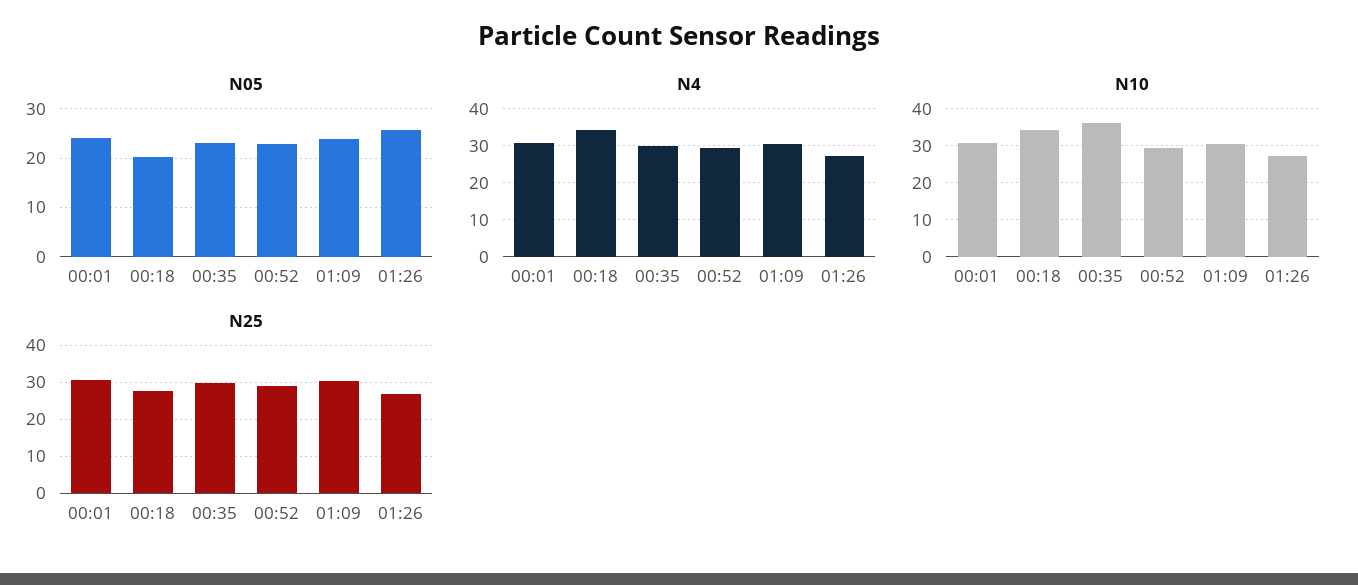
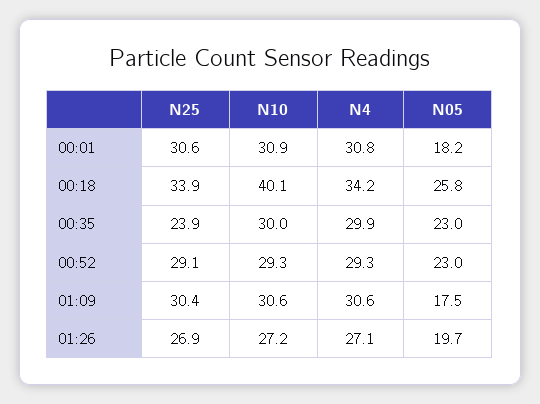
  {
    "N05": {
-     "00:01": 24,
+     "00:01": 18.2,
-     "00:18": 20,
+     "00:18": 25.8,
      "00:35": 23,
      "00:52": 23,
-     "01:09": 24,
+     "01:09": 17.5,
-     "01:26": 26
+     "01:26": 19.7
    },
    "N4": {
      "00:01": 30.8,
      "00:18": 34.2,
      "00:35": 29.9,
      "00:52": 29.3,
      "01:09": 30.6,
      "01:26": 27.1
    },
    "N10": {
      "00:01": 30.9,
-     "00:18": 34,
+     "00:18": 40.1,
-     "00:35": 36,
+     "00:35": 30,
      "00:52": 29.3,
      "01:09": 30.6,
      "01:26": 27.2
    },
    "N25": {
      "00:01": 30.6,
-     "00:18": 28,
+     "00:18": 33.9,
-     "00:35": 30,
+     "00:35": 23.9,
      "00:52": 29.1,
      "01:09": 30.4,
      "01:26": 26.9
    }
  }

